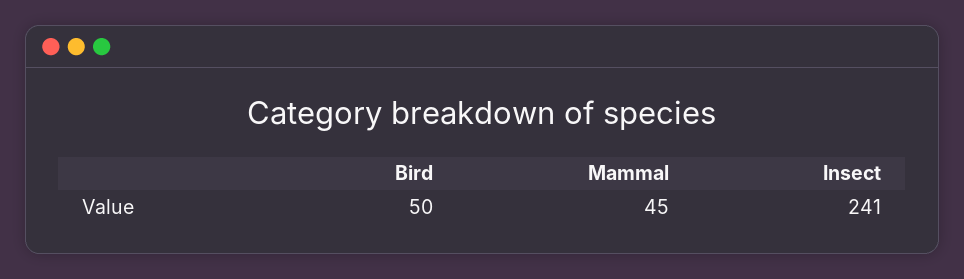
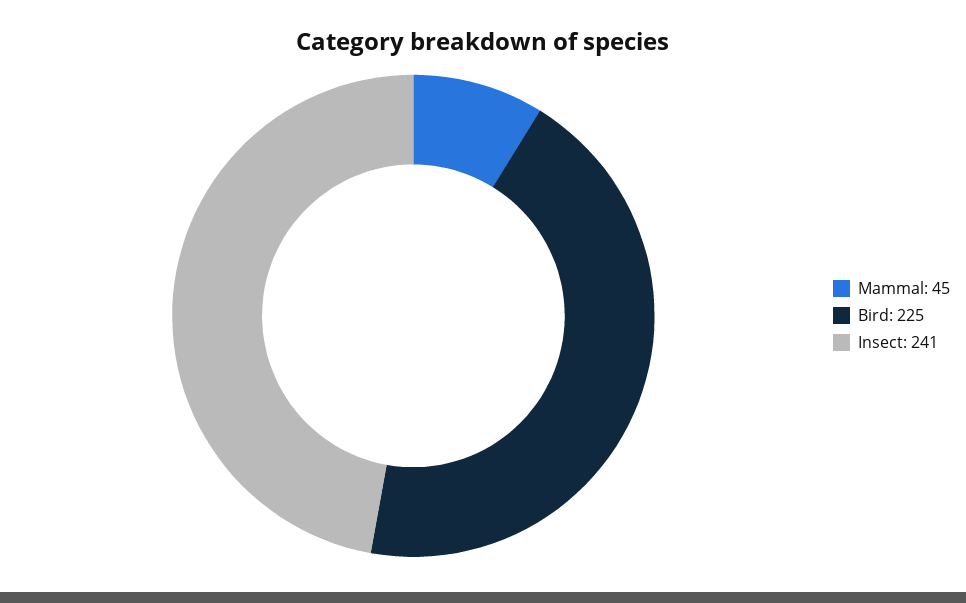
  {
-   "Bird": 50,
+   "Bird": 225,
    "Mammal": 45,
    "Insect": 241
  }

